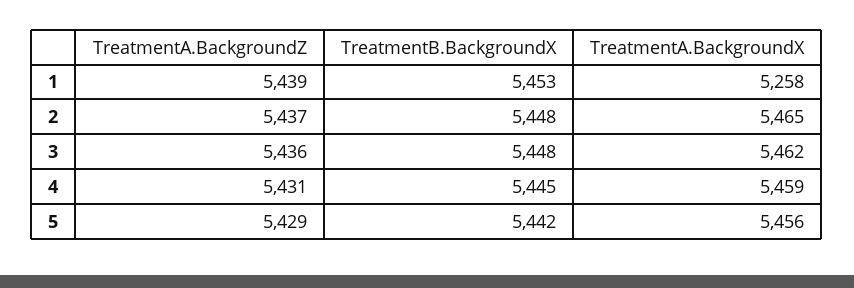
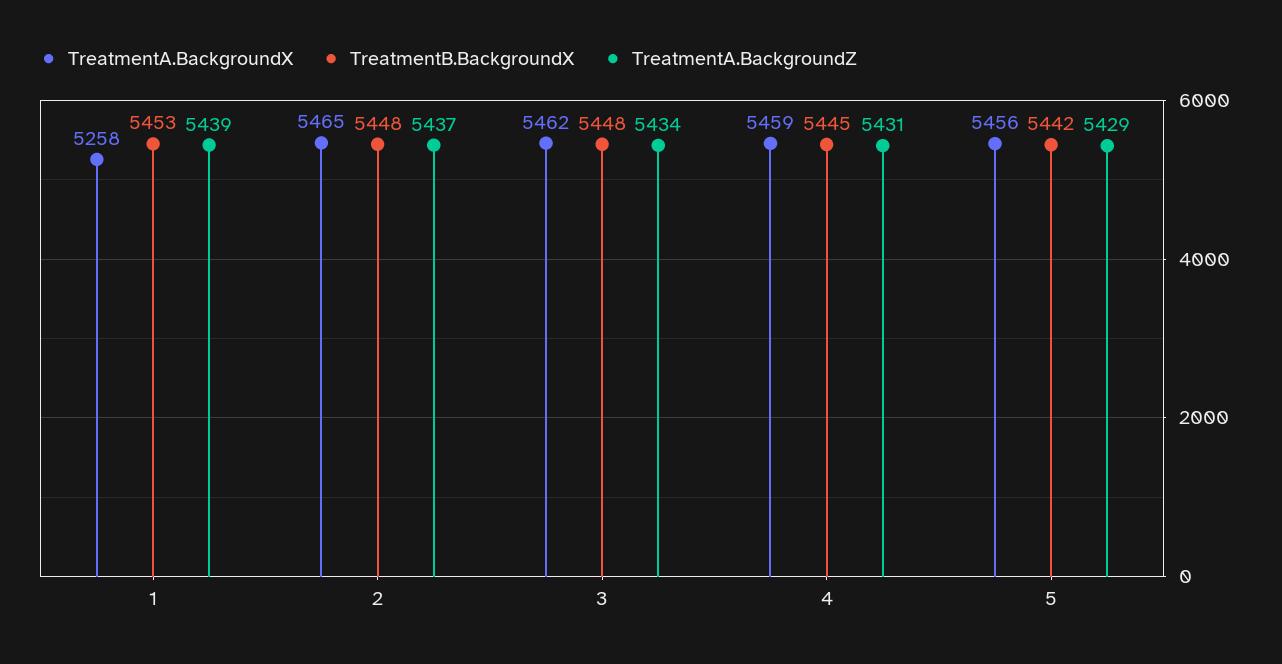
  {
    "TreatmentA.BackgroundZ": {
      "1": 5439,
      "2": 5437,
-     "3": 5436,
+     "3": 5434,
      "4": 5431,
      "5": 5429
    },
    "TreatmentB.BackgroundX": {
      "1": 5453,
      "2": 5448,
      "3": 5448,
      "4": 5445,
      "5": 5442
    },
    "TreatmentA.BackgroundX": {
      "1": 5258,
      "2": 5465,
      "3": 5462,
      "4": 5459,
      "5": 5456
    }
  }

